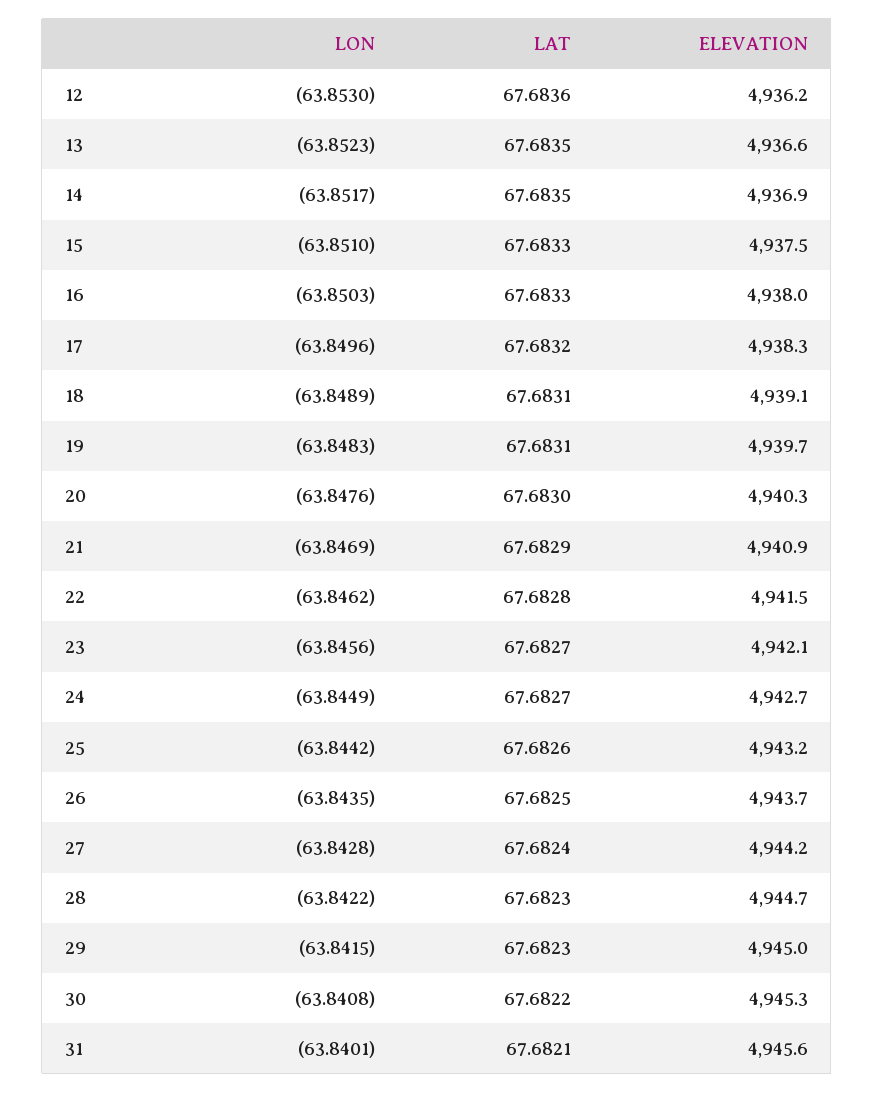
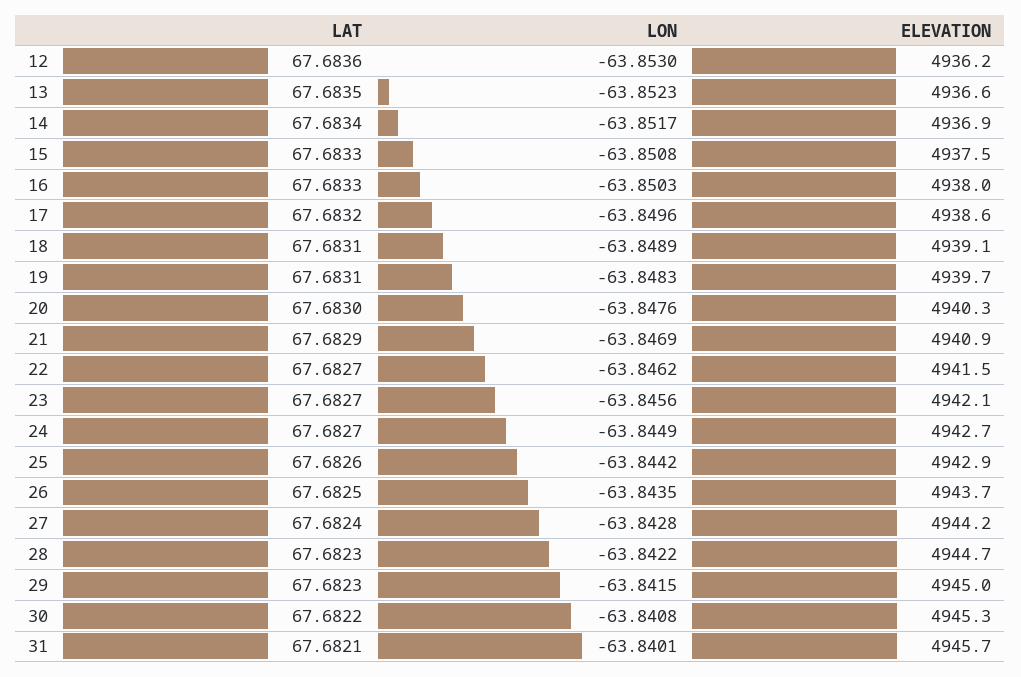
  {
    "LON": {
      "12": -63.853,
      "13": -63.8523,
      "14": -63.8517,
-     "15": -63.851,
+     "15": -63.8508,
      "16": -63.8503,
      "17": -63.8496,
      "18": -63.8489,
      "19": -63.8483,
      "20": -63.8476,
      "21": -63.8469,
      "22": -63.8462,
      "23": -63.8456,
      "24": -63.8449,
      "25": -63.8442,
      "26": -63.8435,
      "27": -63.8428,
      "28": -63.8422,
      "29": -63.8415,
      "30": -63.8408,
      "31": -63.8401
    },
    "LAT": {
      "12": 67.6836,
      "13": 67.6835,
-     "14": 67.6835,
+     "14": 67.6834,
      "15": 67.6833,
      "16": 67.6833,
      "17": 67.6832,
      "18": 67.6831,
      "19": 67.6831,
      "20": 67.683,
      "21": 67.6829,
-     "22": 67.6828,
+     "22": 67.6827,
      "23": 67.6827,
      "24": 67.6827,
      "25": 67.6826,
      "26": 67.6825,
      "27": 67.6824,
      "28": 67.6823,
      "29": 67.6823,
      "30": 67.6822,
      "31": 67.6821
    },
    "ELEVATION": {
      "12": 4936.2,
      "13": 4936.6,
      "14": 4936.9,
      "15": 4937.5,
      "16": 4938,
-     "17": 4938.3,
+     "17": 4938.6,
      "18": 4939.1,
      "19": 4939.7,
      "20": 4940.3,
      "21": 4940.9,
      "22": 4941.5,
      "23": 4942.1,
      "24": 4942.7,
-     "25": 4943.2,
+     "25": 4942.9,
      "26": 4943.7,
      "27": 4944.2,
      "28": 4944.7,
      "29": 4945,
      "30": 4945.3,
-     "31": 4945.6
+     "31": 4945.7
    }
  }

